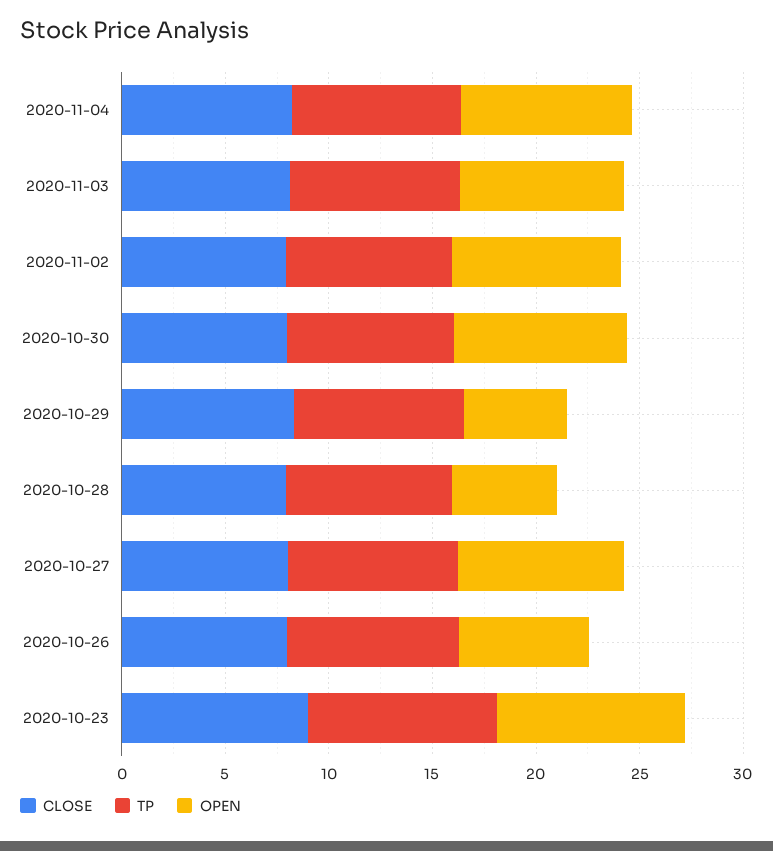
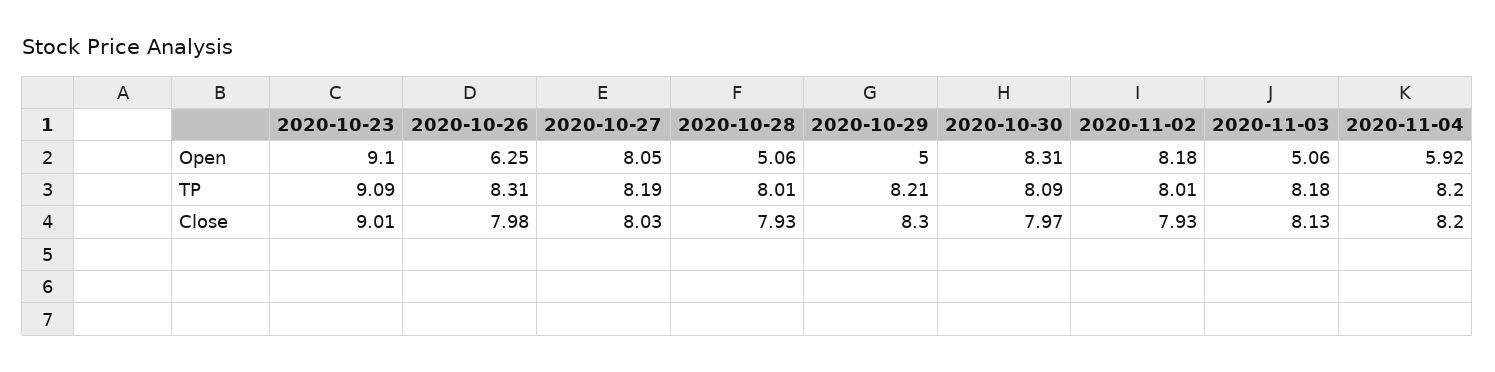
  {
    "CLOSE": {
      "2020-11-04": 8.2,
      "2020-11-03": 8.13,
      "2020-11-02": 7.93,
      "2020-10-30": 7.97,
      "2020-10-29": 8.3,
      "2020-10-28": 7.93,
      "2020-10-27": 8.03,
      "2020-10-26": 7.98,
      "2020-10-23": 9.01
    },
    "TP": {
      "2020-11-04": 8.2,
      "2020-11-03": 8.18,
      "2020-11-02": 8.01,
      "2020-10-30": 8.09,
      "2020-10-29": 8.21,
      "2020-10-28": 8.01,
      "2020-10-27": 8.19,
      "2020-10-26": 8.31,
      "2020-10-23": 9.09
    },
    "OPEN": {
-     "2020-11-04": 8,
+     "2020-11-04": 5.92,
-     "2020-11-03": 8,
+     "2020-11-03": 5.06,
      "2020-11-02": 8.18,
      "2020-10-30": 8.31,
      "2020-10-29": 5,
      "2020-10-28": 5.06,
      "2020-10-27": 8.05,
      "2020-10-26": 6.25,
      "2020-10-23": 9.1
    }
  }

